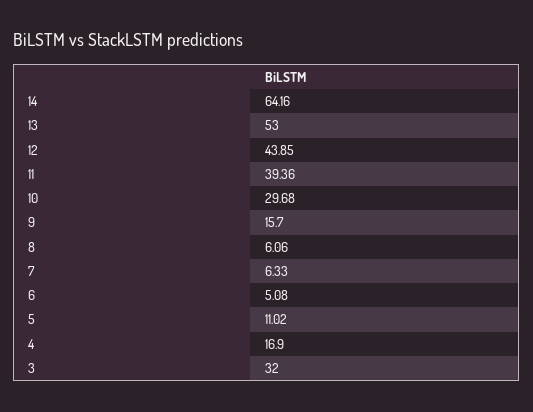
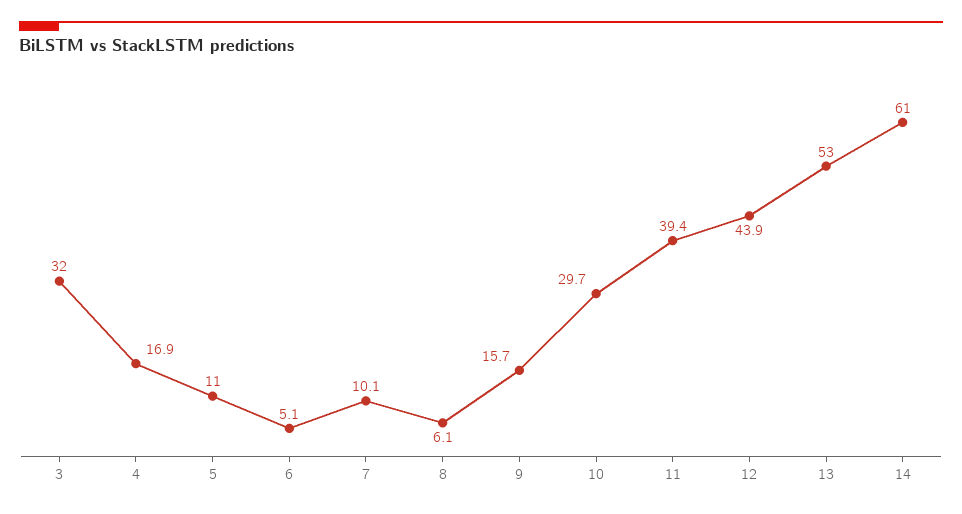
  {
-   "14": 64.16,
+   "14": 61,
    "13": 53,
    "12": 43.85,
    "11": 39.36,
    "10": 29.68,
    "9": 15.7,
    "8": 6.06,
-   "7": 6.33,
+   "7": 10.1,
    "6": 5.08,
    "5": 11.02,
    "4": 16.9,
    "3": 32
  }

